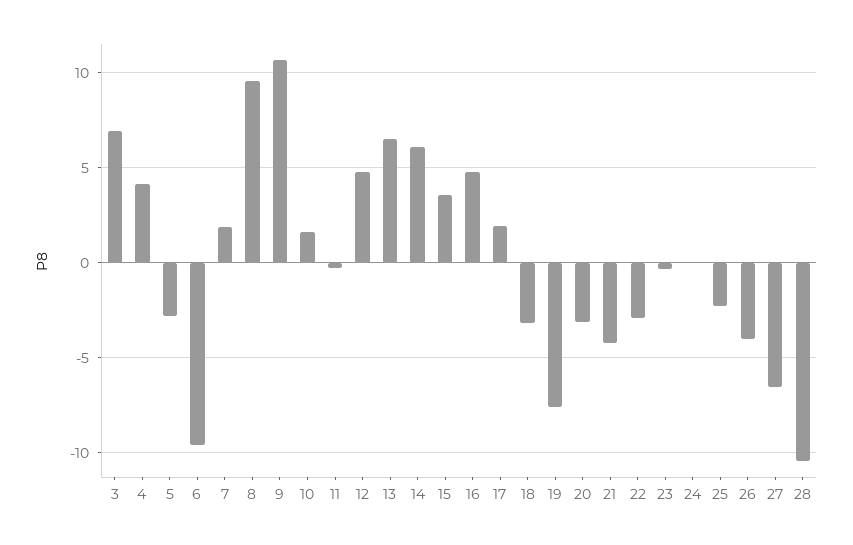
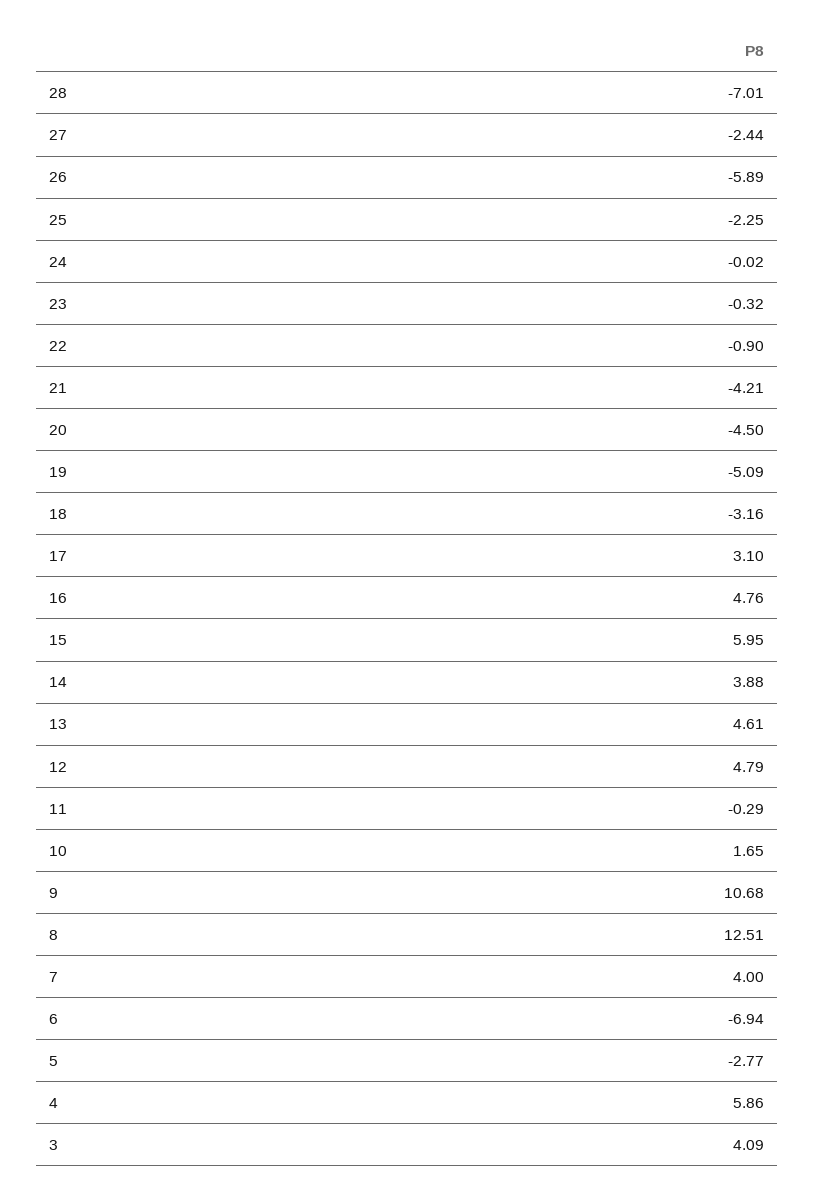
  {
-   "3": 7,
+   "3": 4.09,
-   "4": 4,
+   "4": 5.86,
    "5": -2.77,
-   "6": -9.5,
+   "6": -6.94,
-   "7": 2,
+   "7": 4,
-   "8": 9.5,
+   "8": 12.51,
    "9": 10.68,
    "10": 1.65,
    "11": -0.29,
    "12": 4.79,
-   "13": 6.5,
+   "13": 4.61,
-   "14": 6,
+   "14": 3.88,
-   "15": 3.5,
+   "15": 5.95,
    "16": 4.76,
-   "17": 2,
+   "17": 3.1,
    "18": -3.16,
-   "19": -7.5,
+   "19": -5.09,
-   "20": -3,
+   "20": -4.5,
    "21": -4.21,
-   "22": -3,
+   "22": -0.9,
    "23": -0.32,
    "24": -0.02,
    "25": -2.25,
-   "26": -4,
+   "26": -5.89,
-   "27": -6.5,
+   "27": -2.44,
-   "28": -10.5
+   "28": -7.01
  }

